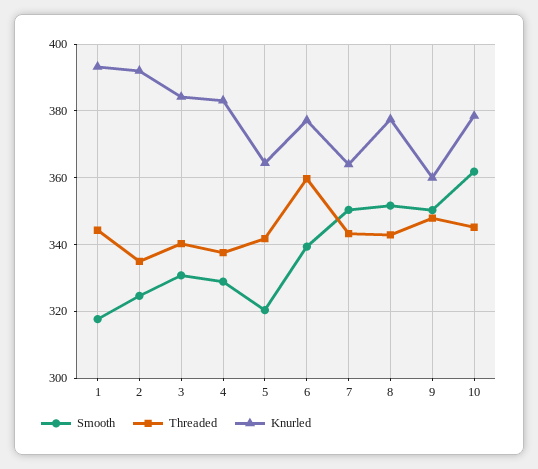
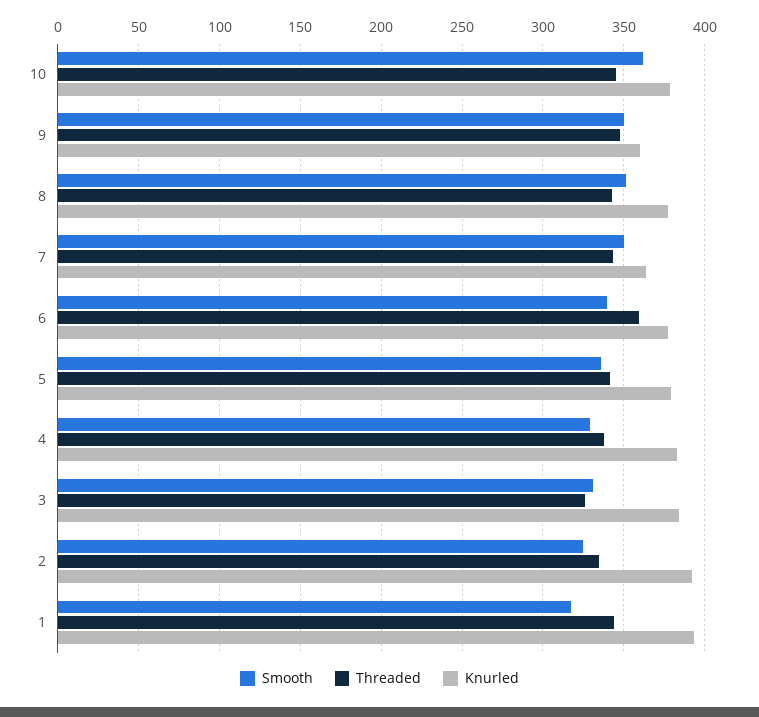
  {
    "Smooth": {
      "1": 318,
      "2": 324,
      "3": 330,
      "4": 328,
-     "5": 320,
+     "5": 335,
      "6": 340,
      "7": 350,
      "8": 352,
      "9": 350,
      "10": 362
    },
    "Threaded": {
      "1": 344,
      "2": 336,
-     "3": 340,
+     "3": 325,
      "4": 338,
      "5": 342,
      "6": 360,
      "7": 344,
      "8": 342,
      "9": 348,
      "10": 346
    },
    "Knurled": {
      "1": 394,
      "2": 392,
      "3": 384,
      "4": 384,
-     "5": 364,
+     "5": 380,
      "6": 378,
      "7": 364,
      "8": 378,
      "9": 360,
      "10": 378
    }
  }

